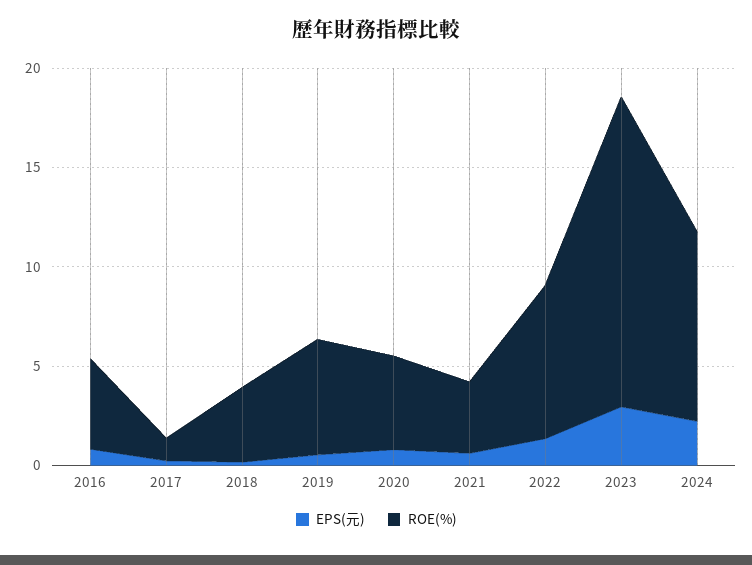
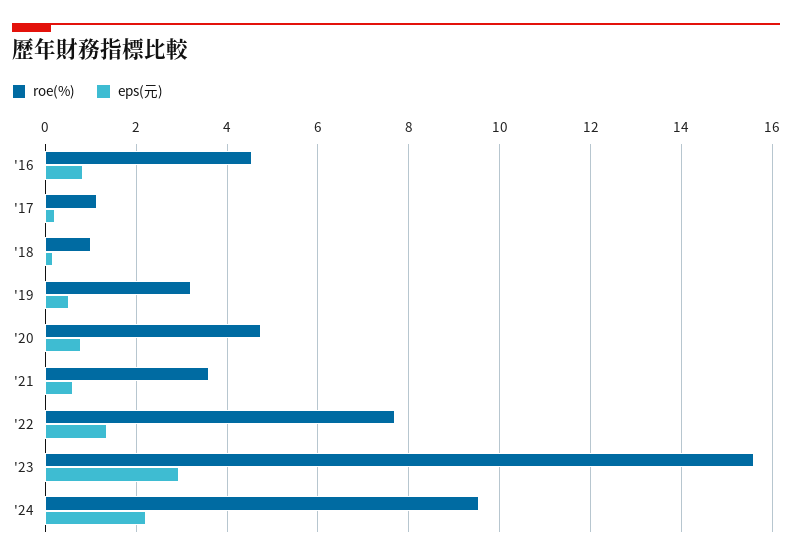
  {
    "EPS(元)": {
      "2016": 0.8,
      "2017": 0.2,
      "2018": 0.2,
      "2019": 0.6,
      "2020": 0.8,
      "2021": 0.6,
      "2022": 1.4,
      "2023": 3,
      "2024": 2.2
    },
    "ROE(%)": {
      "2016": 4.6,
      "2017": 1.2,
-     "2018": 4,
+     "2018": 1,
-     "2019": 6,
+     "2019": 3.2,
      "2020": 4.8,
      "2021": 3.6,
      "2022": 7.8,
      "2023": 15.6,
      "2024": 9.6
    }
  }

